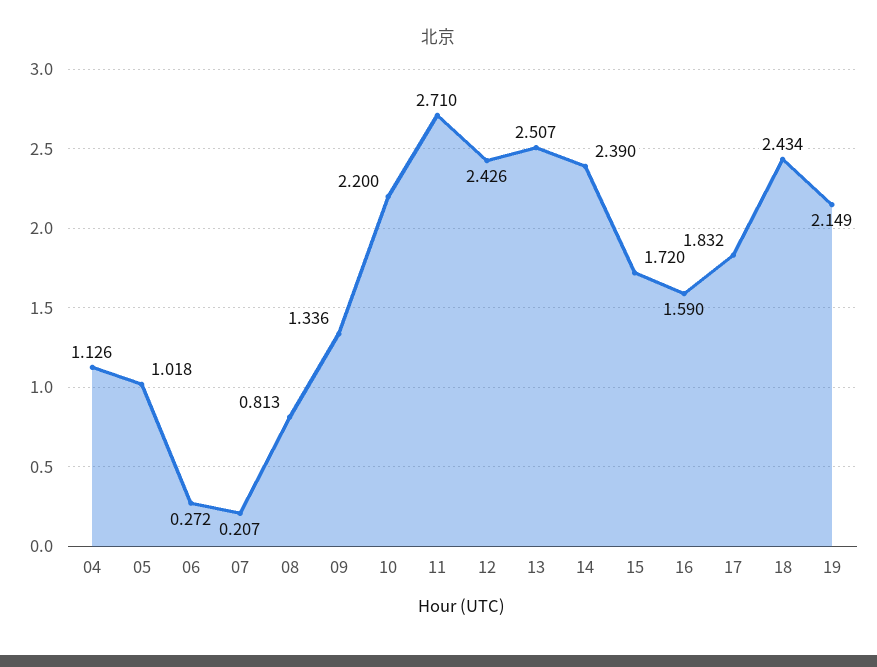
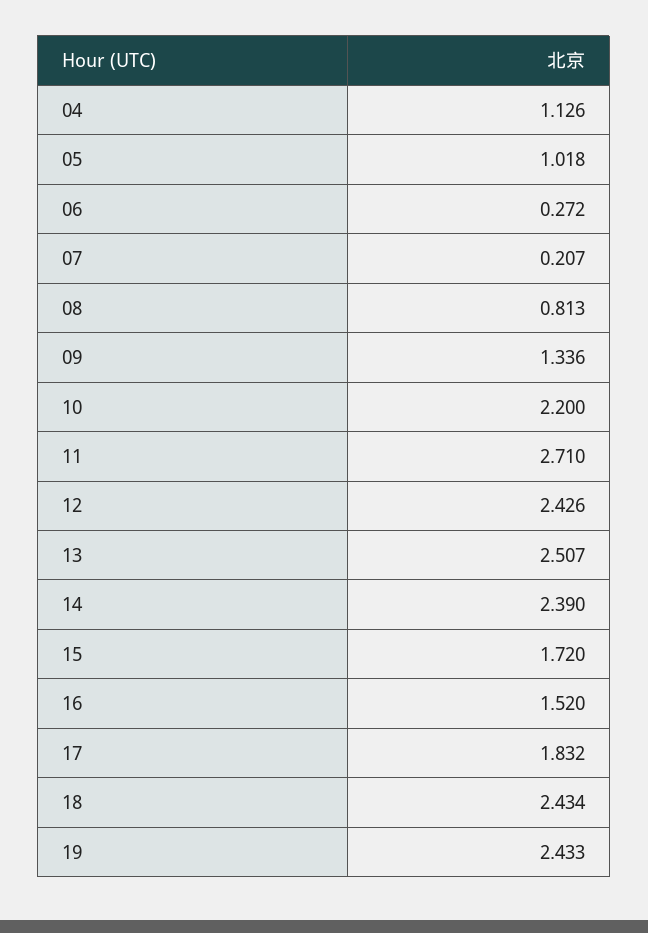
  {
    "04": 1.126,
    "05": 1.018,
    "06": 0.272,
    "07": 0.207,
    "08": 0.813,
    "09": 1.336,
    "10": 2.2,
    "11": 2.71,
    "12": 2.426,
    "13": 2.507,
    "14": 2.39,
    "15": 1.72,
-   "16": 1.59,
+   "16": 1.52,
    "17": 1.832,
    "18": 2.434,
-   "19": 2.149
+   "19": 2.433
  }

